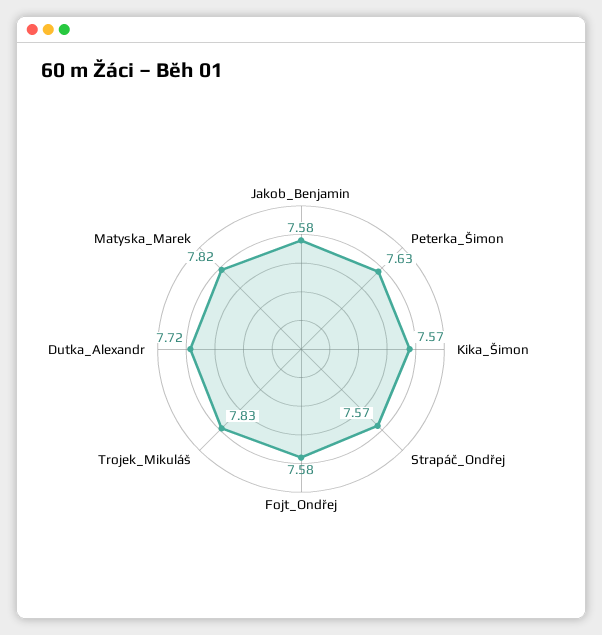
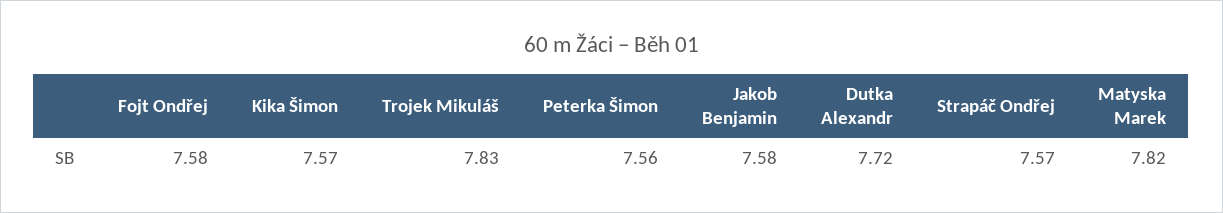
  {
    "Jakob_Benjamin": 7.58,
-   "Peterka_Šimon": 7.63,
+   "Peterka_Šimon": 7.56,
    "Kika_Šimon": 7.57,
    "Strapáč_Ondřej": 7.57,
    "Fojt_Ondřej": 7.58,
    "Trojek_Mikuláš": 7.83,
    "Dutka_Alexandr": 7.72,
    "Matyska_Marek": 7.82
  }

